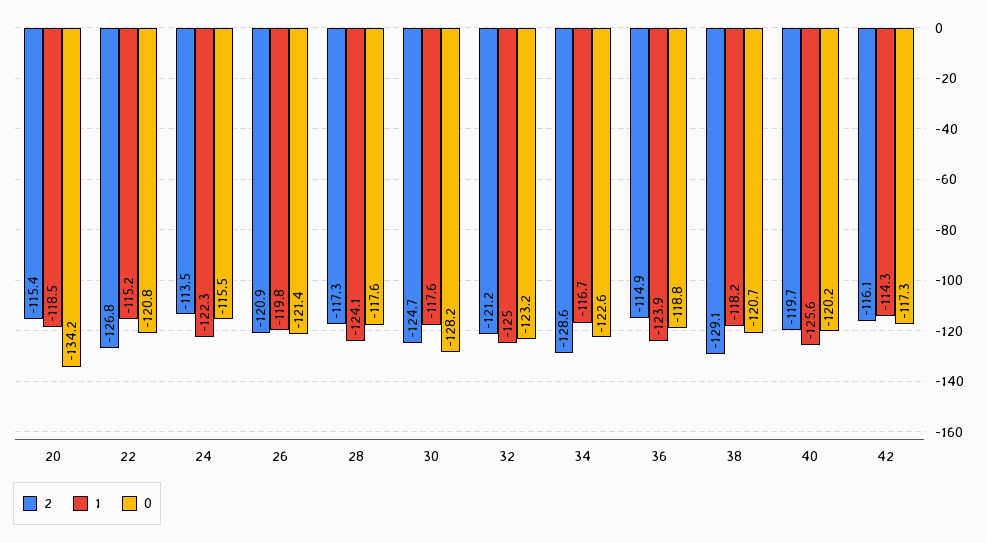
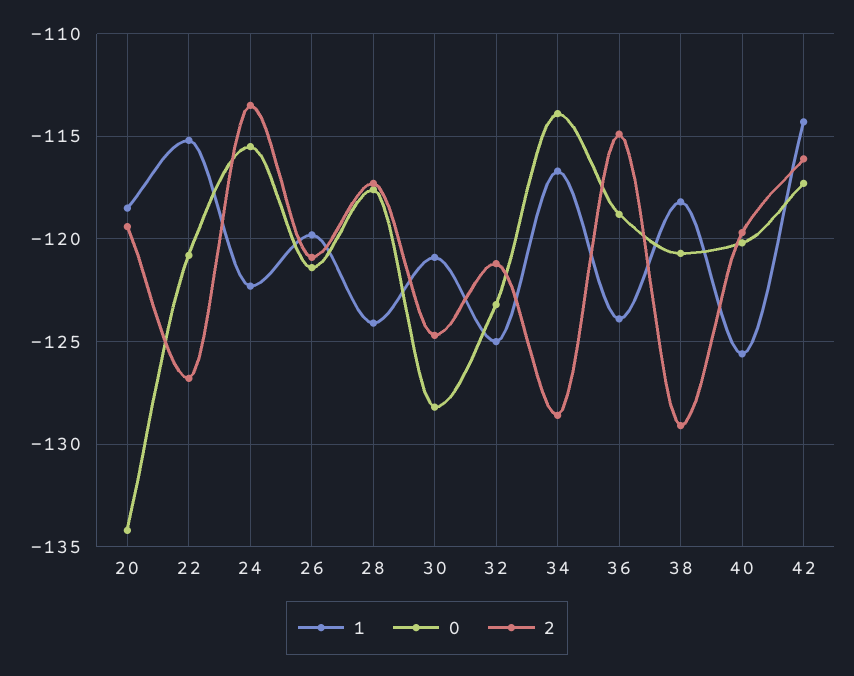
  {
    "2": {
-     "20": -115.4,
+     "20": -119.5,
      "22": -126.8,
      "24": -113.5,
      "26": -120.9,
      "28": -117.3,
      "30": -124.7,
      "32": -121.2,
      "34": -128.6,
      "36": -114.9,
      "38": -129.1,
      "40": -119.7,
      "42": -116.1
    },
    "1": {
      "20": -118.5,
      "22": -115.2,
      "24": -122.3,
      "26": -119.8,
      "28": -124.1,
-     "30": -117.6,
+     "30": -121,
      "32": -125,
      "34": -116.7,
      "36": -123.9,
      "38": -118.2,
      "40": -125.6,
      "42": -114.3
    },
    "0": {
      "20": -134.2,
      "22": -120.8,
      "24": -115.5,
      "26": -121.4,
      "28": -117.6,
      "30": -128.2,
      "32": -123.2,
-     "34": -122.6,
+     "34": -114,
      "36": -118.8,
      "38": -120.7,
      "40": -120.2,
      "42": -117.3
    }
  }

